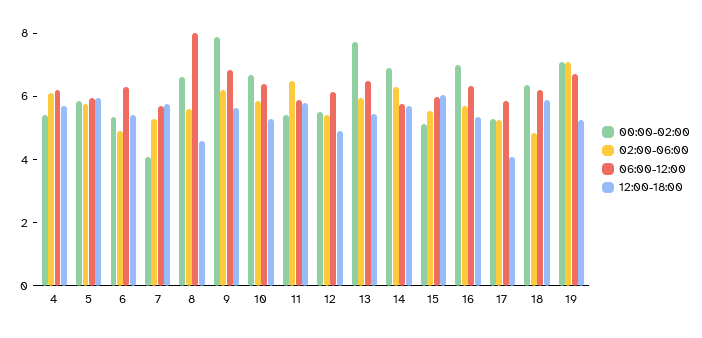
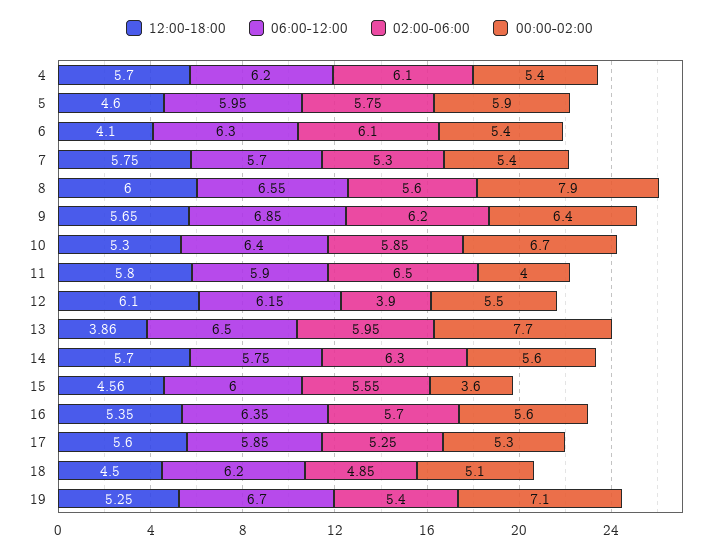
  {
    "00:00-02:00": {
      "4": 5.4,
      "5": 5.9,
      "6": 5.4,
-     "7": 4,
+     "7": 5.4,
-     "8": 6.5,
+     "8": 7.9,
-     "9": 8,
+     "9": 6.4,
      "10": 6.7,
-     "11": 5.5,
+     "11": 4,
      "12": 5.5,
      "13": 7.7,
-     "14": 7,
+     "14": 5.6,
-     "15": 5,
+     "15": 3.6,
-     "16": 7,
+     "16": 5.6,
      "17": 5.3,
-     "18": 6.5,
+     "18": 5.1,
      "19": 7.1
    },
    "02:00-06:00": {
      "4": 6.1,
      "5": 5.75,
-     "6": 5,
+     "6": 6.1,
      "7": 5.3,
      "8": 5.6,
      "9": 6.2,
      "10": 5.85,
      "11": 6.5,
-     "12": 5.5,
+     "12": 3.9,
      "13": 5.95,
      "14": 6.3,
      "15": 5.55,
      "16": 5.7,
      "17": 5.25,
      "18": 4.85,
-     "19": 7
+     "19": 5.4
    },
    "06:00-12:00": {
      "4": 6.2,
      "5": 5.95,
      "6": 6.3,
      "7": 5.7,
-     "8": 8,
+     "8": 6.55,
      "9": 6.85,
      "10": 6.4,
      "11": 5.9,
      "12": 6.15,
      "13": 6.5,
      "14": 5.75,
      "15": 6,
      "16": 6.35,
      "17": 5.85,
      "18": 6.2,
      "19": 6.7
    },
    "12:00-18:00": {
      "4": 5.7,
-     "5": 6,
+     "5": 4.6,
-     "6": 5.5,
+     "6": 4.1,
      "7": 5.75,
-     "8": 4.5,
+     "8": 6,
      "9": 5.65,
      "10": 5.3,
      "11": 5.8,
-     "12": 5,
+     "12": 6.1,
-     "13": 5.5,
+     "13": 3.86,
      "14": 5.7,
-     "15": 6,
+     "15": 4.56,
      "16": 5.35,
-     "17": 4,
+     "17": 5.6,
-     "18": 6,
+     "18": 4.5,
      "19": 5.25
    }
  }

